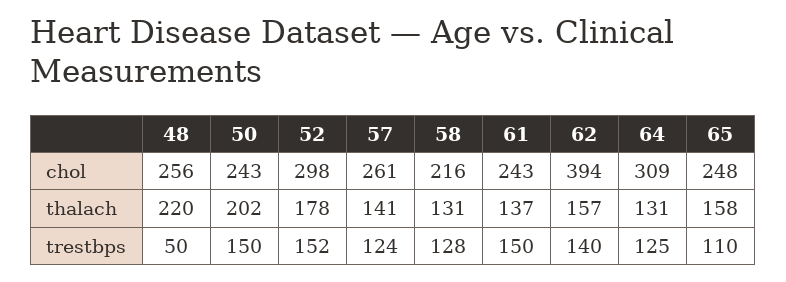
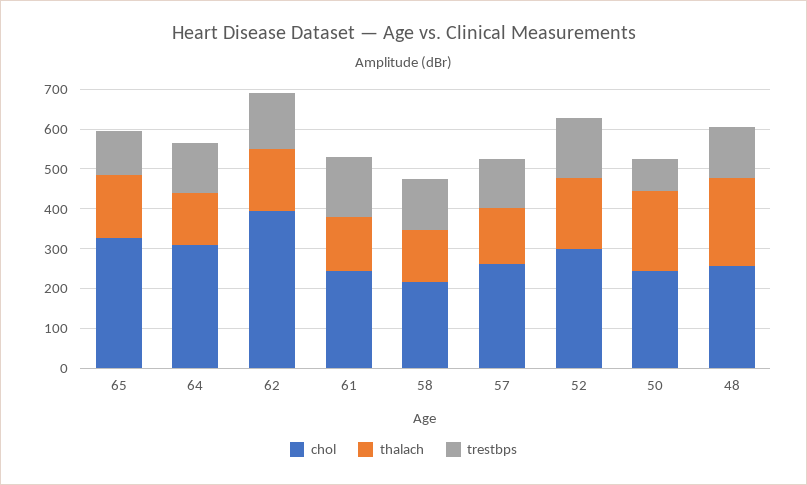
  {
    "chol": {
      "48": 256,
      "50": 243,
      "52": 298,
      "57": 261,
      "58": 216,
      "61": 243,
      "62": 394,
      "64": 309,
-     "65": 248
+     "65": 325
    },
    "thalach": {
      "48": 220,
      "50": 202,
      "52": 178,
      "57": 141,
      "58": 131,
      "61": 137,
      "62": 157,
      "64": 131,
      "65": 158
    },
    "trestbps": {
-     "48": 50,
+     "48": 125,
-     "50": 150,
+     "50": 75,
      "52": 152,
      "57": 124,
      "58": 128,
      "61": 150,
      "62": 140,
      "64": 125,
      "65": 110
    }
  }

